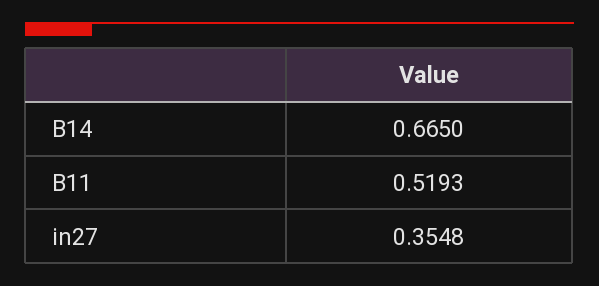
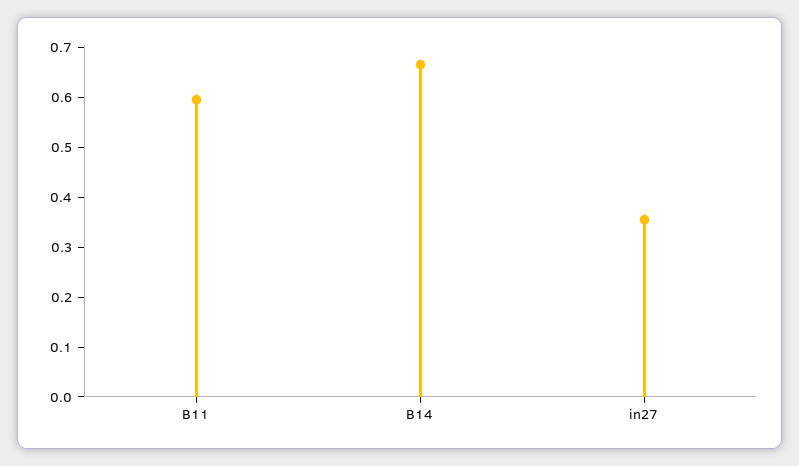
  {
    "B14": 0.665,
-   "B11": 0.5193,
+   "B11": 0.6,
    "in27": 0.3548
  }

